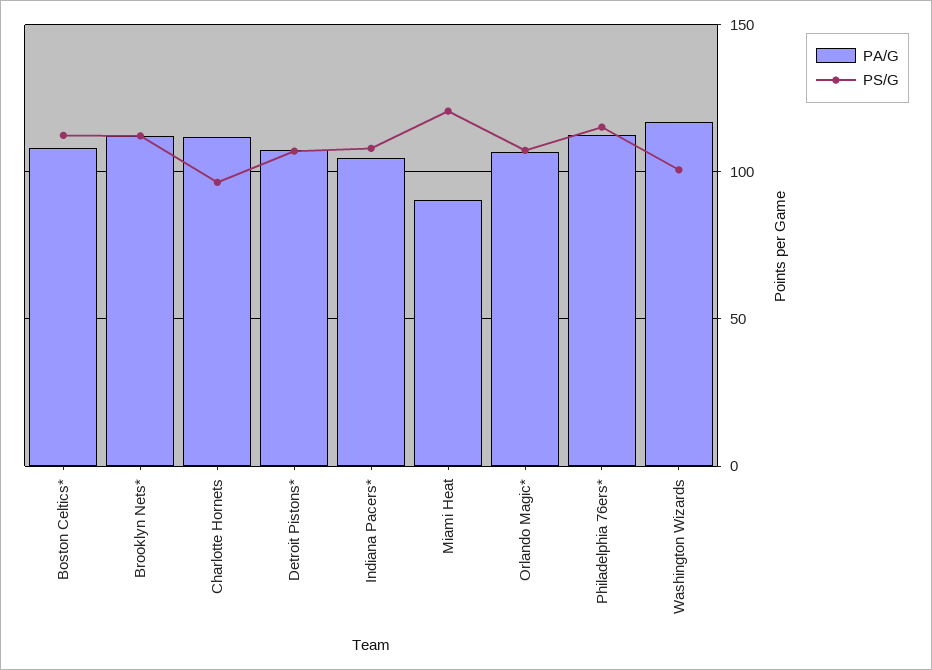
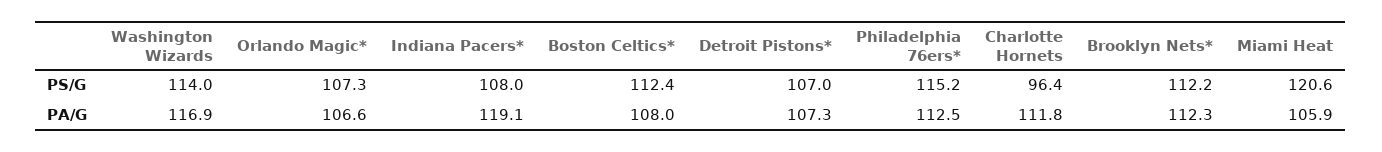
  {
    "PA/G": {
      "Boston Celtics*": 108,
      "Brooklyn Nets*": 112.3,
      "Charlotte Hornets": 111.8,
      "Detroit Pistons*": 107.3,
-     "Indiana Pacers*": 105,
+     "Indiana Pacers*": 119.1,
-     "Miami Heat": 90,
+     "Miami Heat": 105.9,
      "Orlando Magic*": 106.6,
      "Philadelphia 76ers*": 112.5,
      "Washington Wizards": 116.9
    },
    "PS/G": {
      "Boston Celtics*": 112.4,
      "Brooklyn Nets*": 112.2,
      "Charlotte Hornets": 96.4,
      "Detroit Pistons*": 107,
      "Indiana Pacers*": 108,
      "Miami Heat": 120.6,
      "Orlando Magic*": 107.3,
      "Philadelphia 76ers*": 115.2,
-     "Washington Wizards": 100
+     "Washington Wizards": 114
    }
  }

